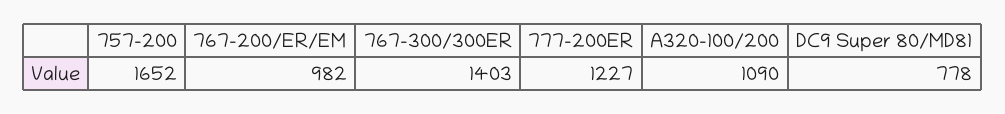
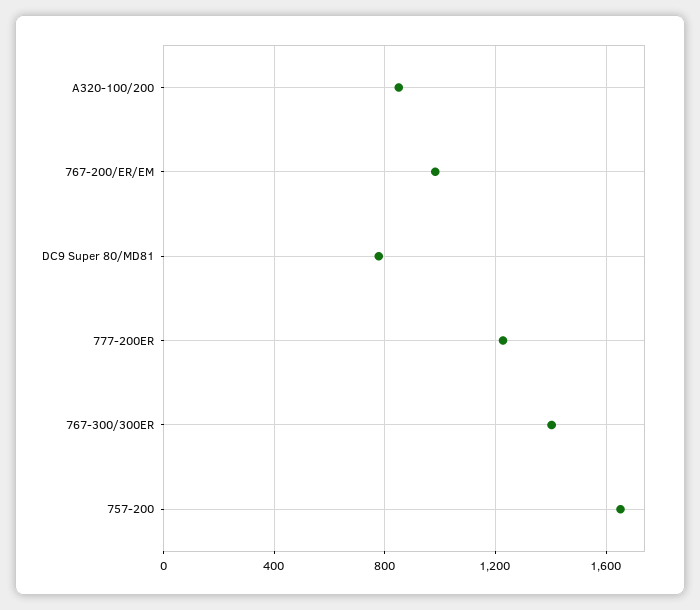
  {
    "757-200": 1652,
    "767-200/ER/EM": 982,
    "767-300/300ER": 1403,
    "777-200ER": 1227,
-   "A320-100/200": 1090,
+   "A320-100/200": 850,
    "DC9 Super 80/MD81": 778
  }

